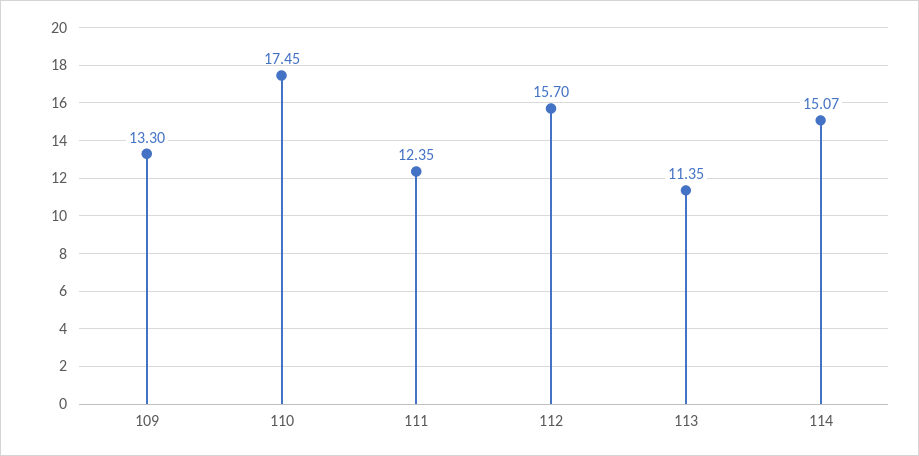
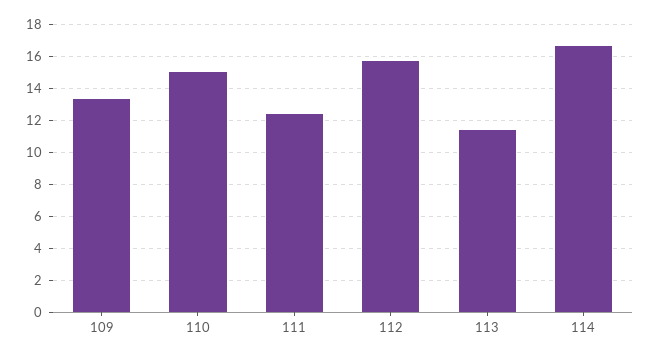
  {
    "109": 13.3,
-   "110": 17.45,
+   "110": 15,
    "111": 12.35,
    "112": 15.7,
    "113": 11.35,
-   "114": 15.07
+   "114": 16.5
  }

